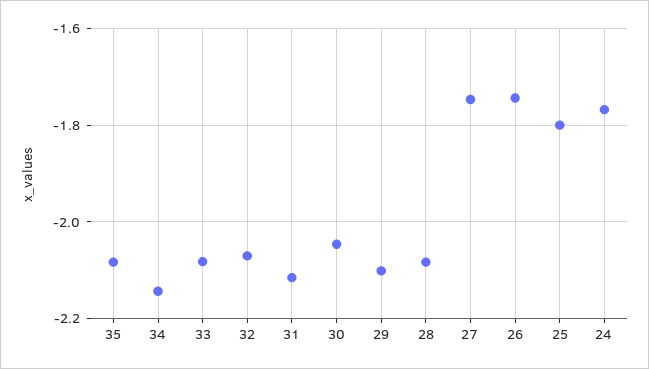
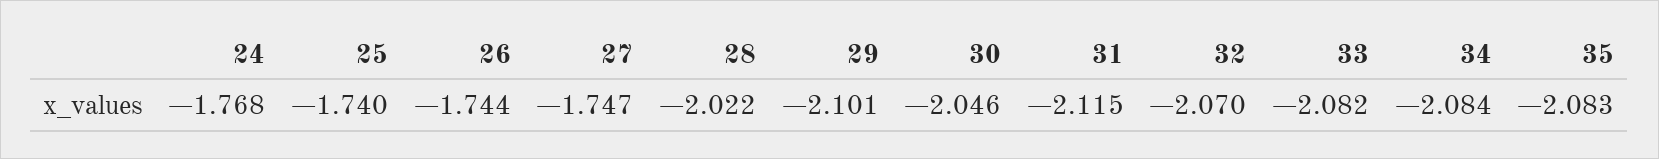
  {
    "35": -2.083,
-   "34": -2.14,
+   "34": -2.084,
    "33": -2.082,
    "32": -2.07,
    "31": -2.115,
    "30": -2.046,
    "29": -2.101,
-   "28": -2.08,
+   "28": -2.022,
    "27": -1.747,
    "26": -1.744,
-   "25": -1.8,
+   "25": -1.74,
    "24": -1.768
  }

